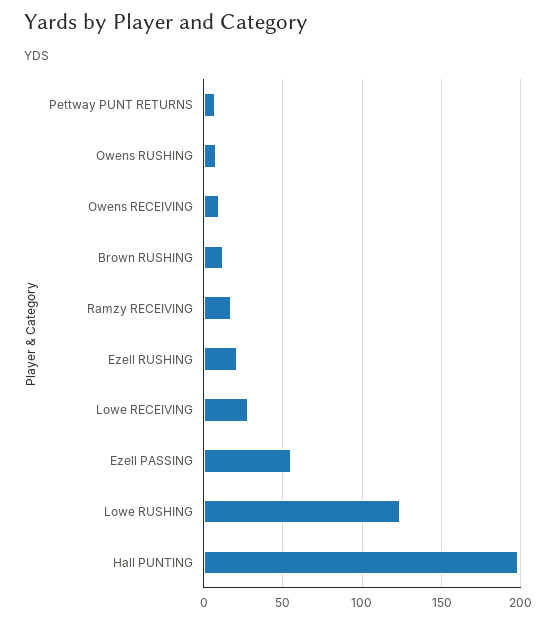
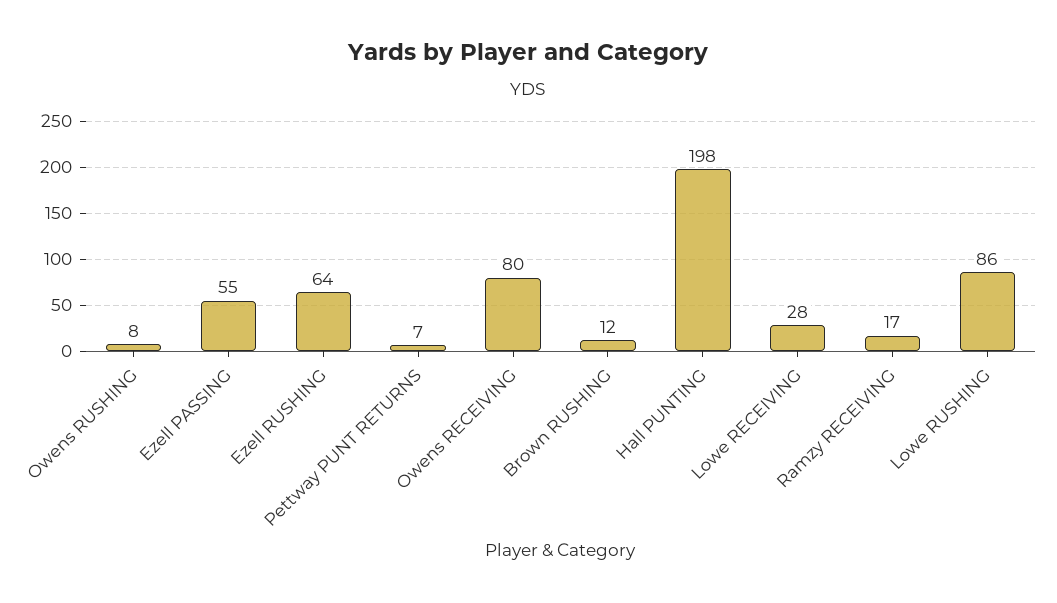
  {
    "Pettway PUNT RETURNS": 7,
    "Owens RUSHING": 8,
-   "Owens RECEIVING": 10,
+   "Owens RECEIVING": 80,
    "Brown RUSHING": 12,
    "Ramzy RECEIVING": 17,
-   "Ezell RUSHING": 20,
+   "Ezell RUSHING": 64,
    "Lowe RECEIVING": 28,
    "Ezell PASSING": 55,
-   "Lowe RUSHING": 125,
+   "Lowe RUSHING": 86,
    "Hall PUNTING": 198
  }

